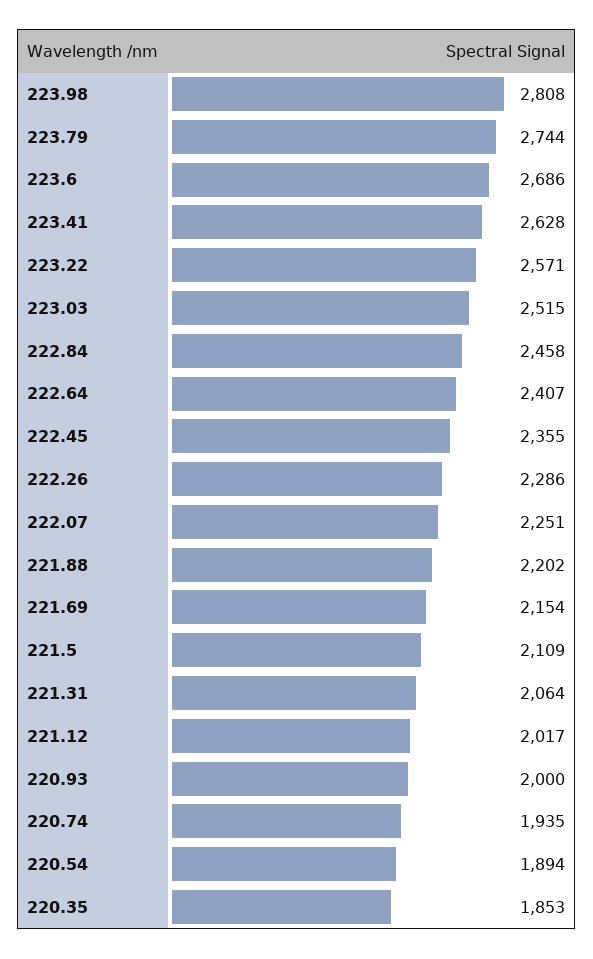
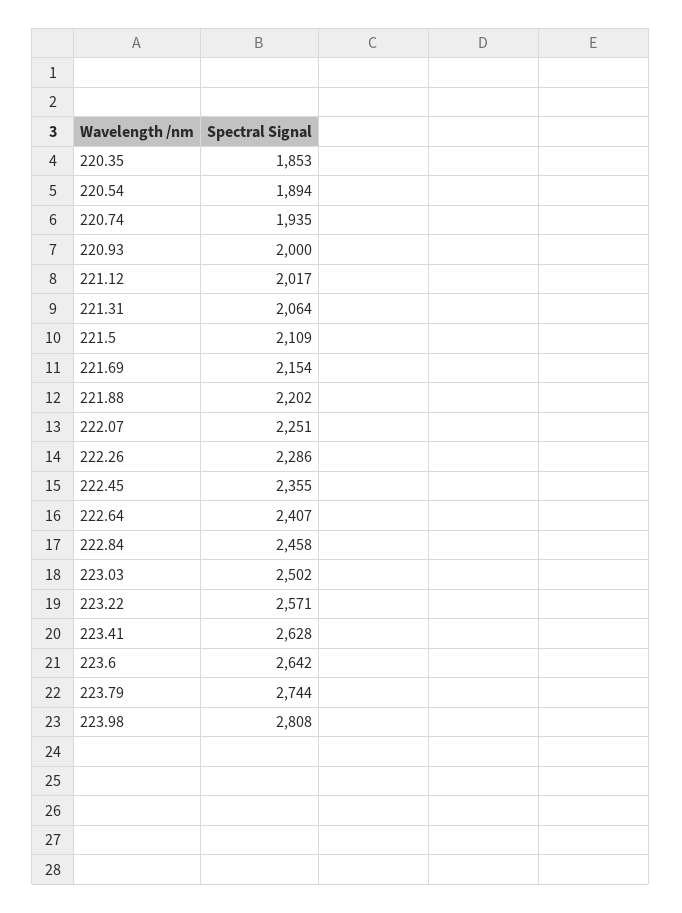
  {
    "223.98": 2808,
    "223.79": 2744,
-   "223.6": 2686,
+   "223.6": 2642,
    "223.41": 2628,
    "223.22": 2571,
-   "223.03": 2515,
+   "223.03": 2502,
    "222.84": 2458,
    "222.64": 2407,
    "222.45": 2355,
    "222.26": 2286,
    "222.07": 2251,
    "221.88": 2202,
    "221.69": 2154,
    "221.5": 2109,
    "221.31": 2064,
    "221.12": 2017,
    "220.93": 2000,
    "220.74": 1935,
    "220.54": 1894,
    "220.35": 1853
  }

